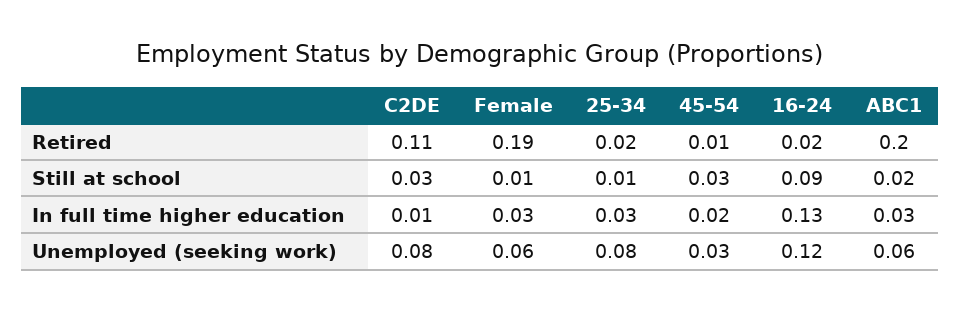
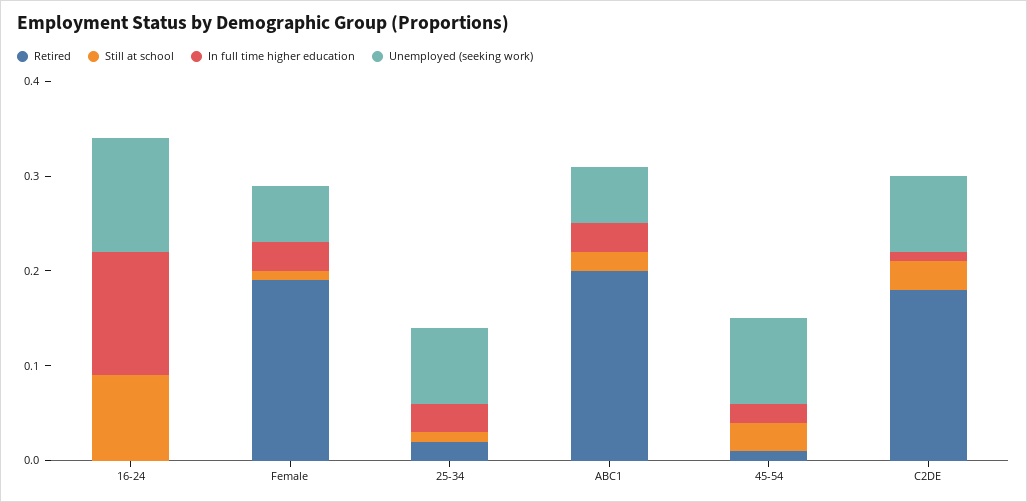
  {
    "Retired": {
-     "C2DE": 0.11,
+     "C2DE": 0.18,
      "Female": 0.19,
      "25-34": 0.02,
      "45-54": 0.01,
-     "16-24": 0.02,
+     "16-24": 0,
      "ABC1": 0.2
    },
    "Still at school": {
      "C2DE": 0.03,
      "Female": 0.01,
      "25-34": 0.01,
      "45-54": 0.03,
      "16-24": 0.09,
      "ABC1": 0.02
    },
    "In full time higher education": {
      "C2DE": 0.01,
      "Female": 0.03,
      "25-34": 0.03,
      "45-54": 0.02,
      "16-24": 0.13,
      "ABC1": 0.03
    },
    "Unemployed (seeking work)": {
      "C2DE": 0.08,
      "Female": 0.06,
      "25-34": 0.08,
-     "45-54": 0.03,
+     "45-54": 0.09,
      "16-24": 0.12,
      "ABC1": 0.06
    }
  }

